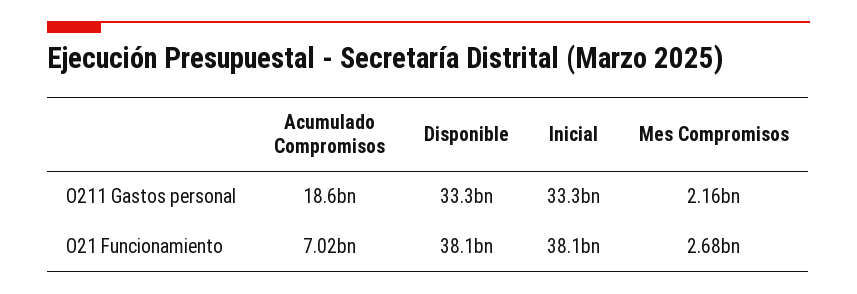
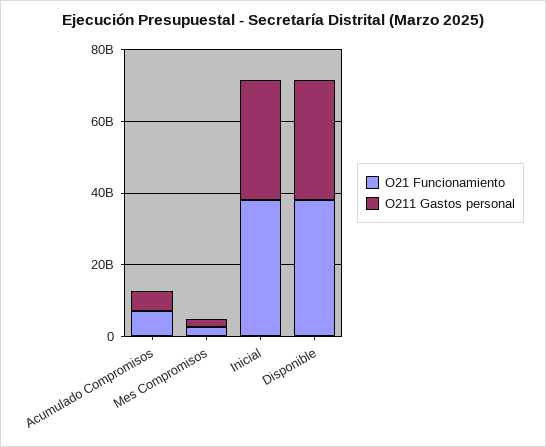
  {
    "O211 Gastos personal": {
-     "Acumulado Compromisos": 18600000000,
+     "Acumulado Compromisos": 5000000000,
      "Disponible": 33300000000,
      "Inicial": 33300000000,
      "Mes Compromisos": 2160000000
    },
    "O21 Funcionamiento": {
      "Acumulado Compromisos": 7020000000,
      "Disponible": 38100000000,
      "Inicial": 38100000000,
      "Mes Compromisos": 2680000000
    }
  }

